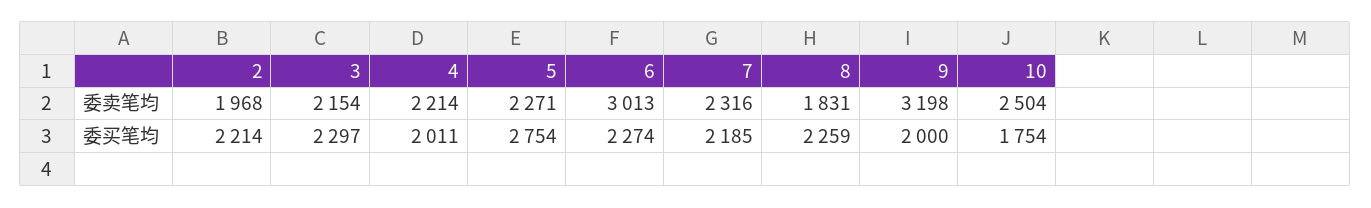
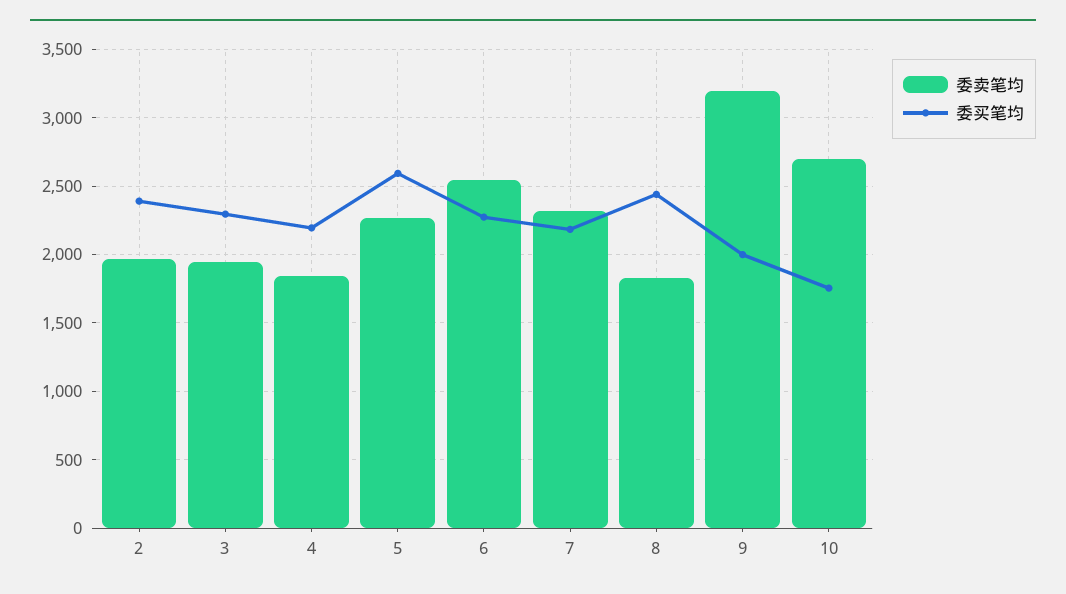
  {
    "委卖笔均": {
      "2": 1968,
-     "3": 2154,
+     "3": 1950,
-     "4": 2214,
+     "4": 1850,
      "5": 2271,
-     "6": 3013,
+     "6": 2550,
      "7": 2316,
      "8": 1831,
      "9": 3198,
-     "10": 2504
+     "10": 2700
    },
    "委买笔均": {
-     "2": 2214,
+     "2": 2400,
      "3": 2297,
-     "4": 2011,
+     "4": 2200,
-     "5": 2754,
+     "5": 2600,
      "6": 2274,
      "7": 2185,
-     "8": 2259,
+     "8": 2450,
      "9": 2000,
      "10": 1754
    }
  }

